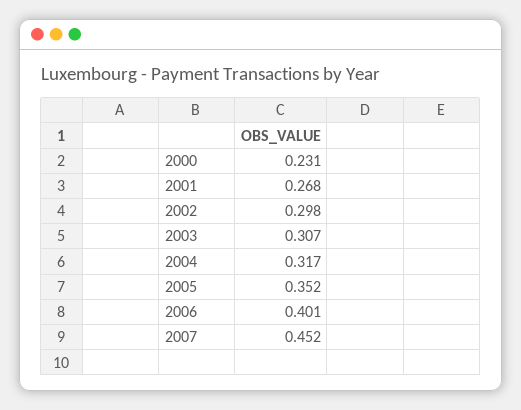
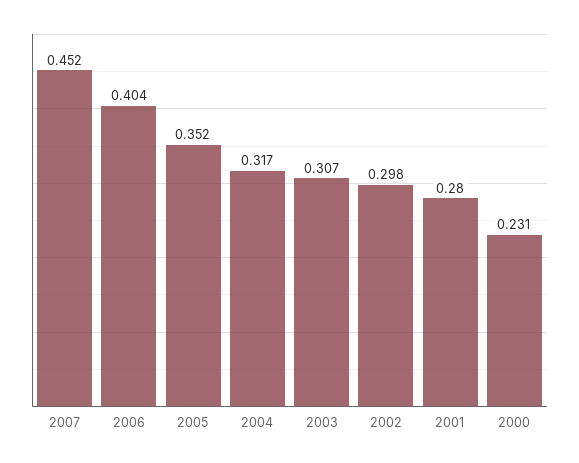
  {
    "2000": 0.231,
-   "2001": 0.268,
+   "2001": 0.28,
    "2002": 0.298,
    "2003": 0.307,
    "2004": 0.317,
    "2005": 0.352,
-   "2006": 0.401,
+   "2006": 0.404,
    "2007": 0.452
  }

